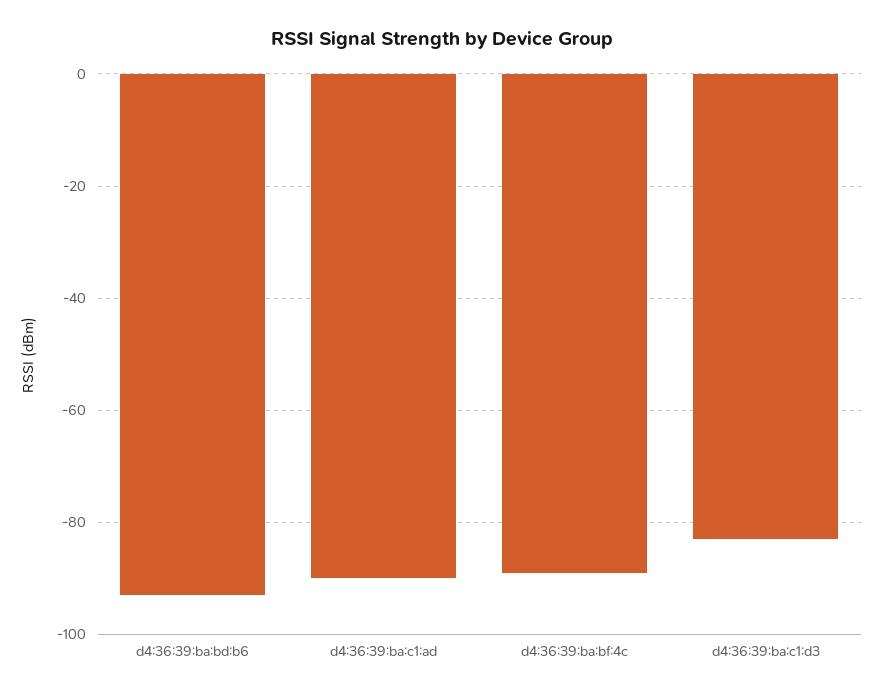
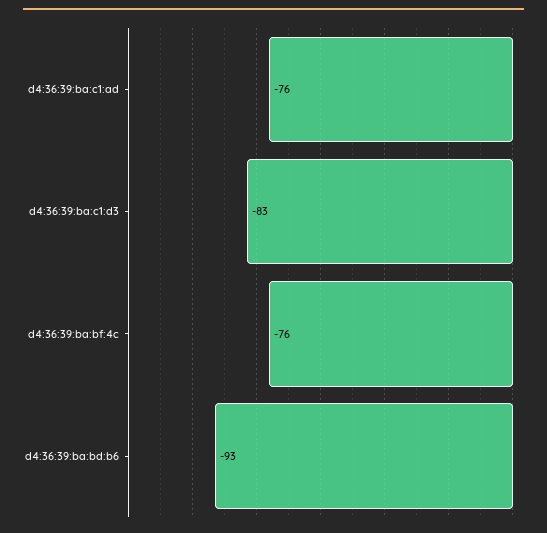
  {
    "d4:36:39:ba:bd:b6": -93,
-   "d4:36:39:ba:c1:ad": -90,
+   "d4:36:39:ba:c1:ad": -76,
-   "d4:36:39:ba:bf:4c": -90,
+   "d4:36:39:ba:bf:4c": -76,
    "d4:36:39:ba:c1:d3": -83
  }

